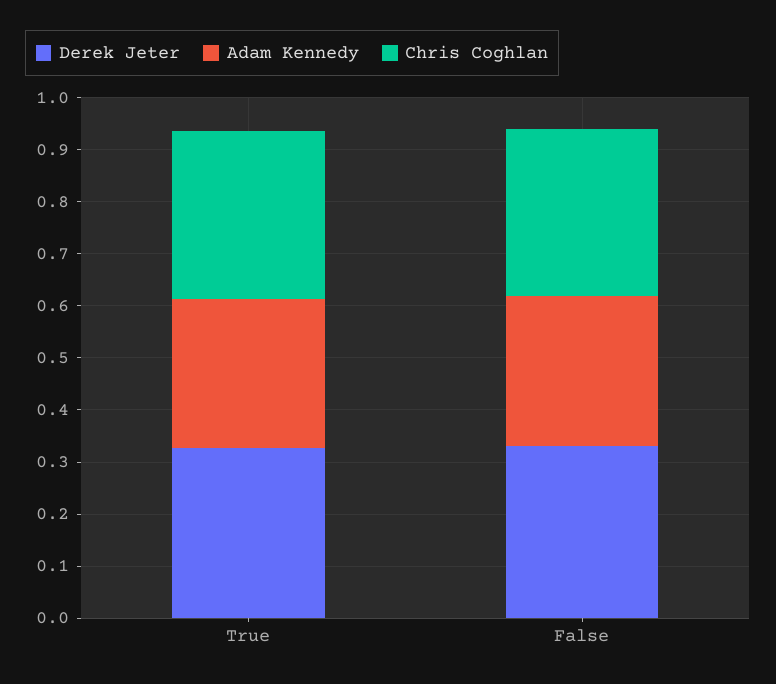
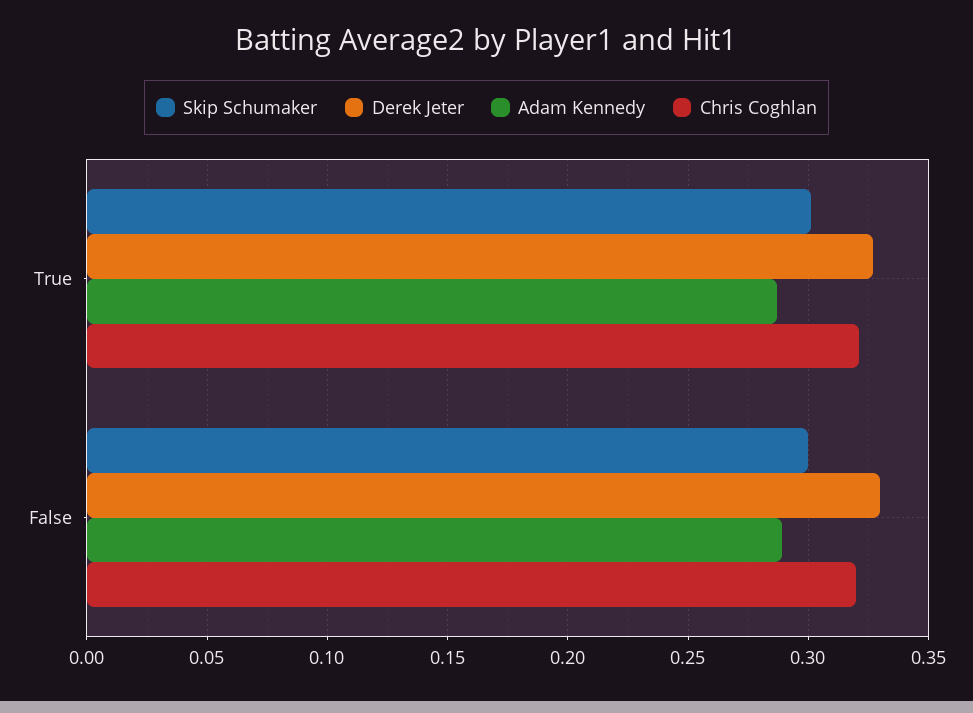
  {
    "Derek Jeter": {
      "True": 0.325,
      "False": 0.33
    },
    "Adam Kennedy": {
      "True": 0.285,
      "False": 0.29
    },
    "Chris Coghlan": {
      "True": 0.32,
      "False": 0.32
-   }
+   },
+   "Skip Schumaker": {
+     "True": 0.3,
+     "False": 0.3
+   }
  }

